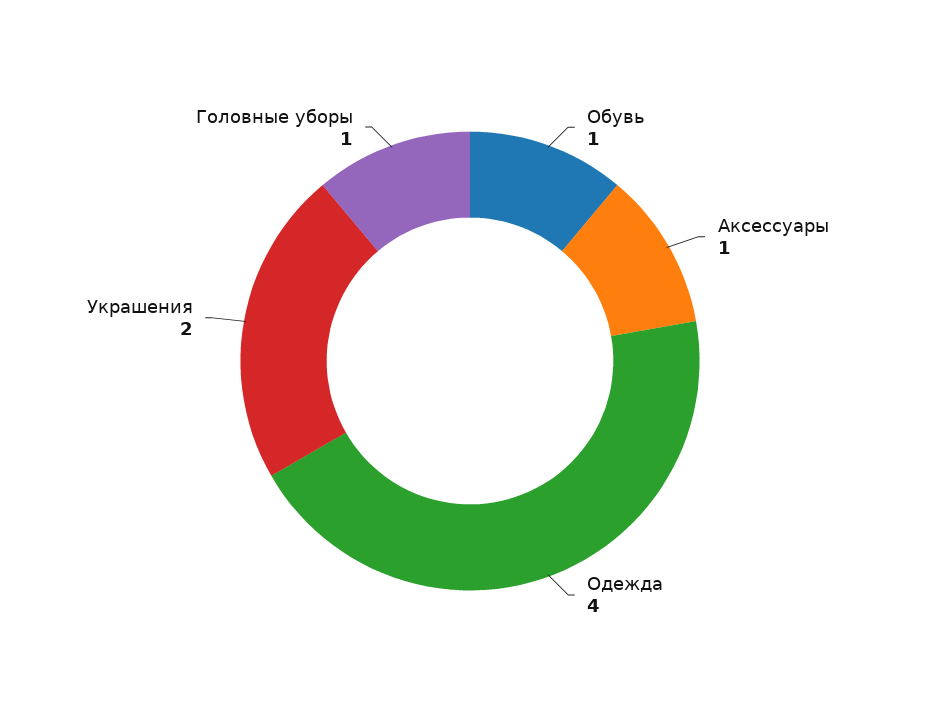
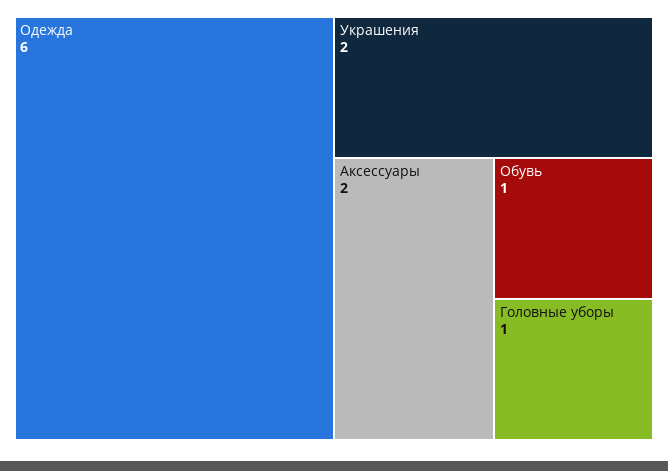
  {
    "Обувь": 1,
-   "Аксессуары": 1,
+   "Аксессуары": 2,
-   "Одежда": 4,
+   "Одежда": 6,
    "Украшения": 2,
    "Головные уборы": 1
  }

